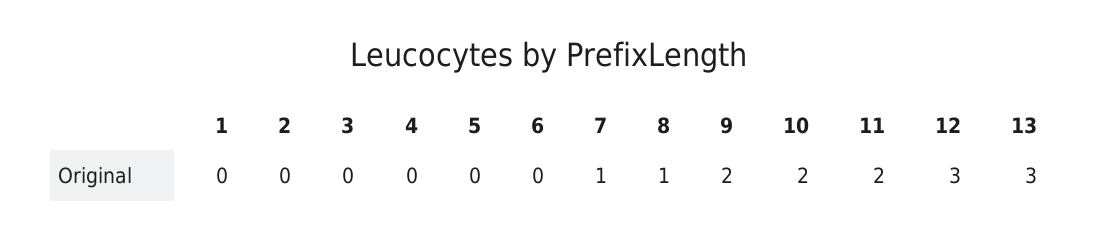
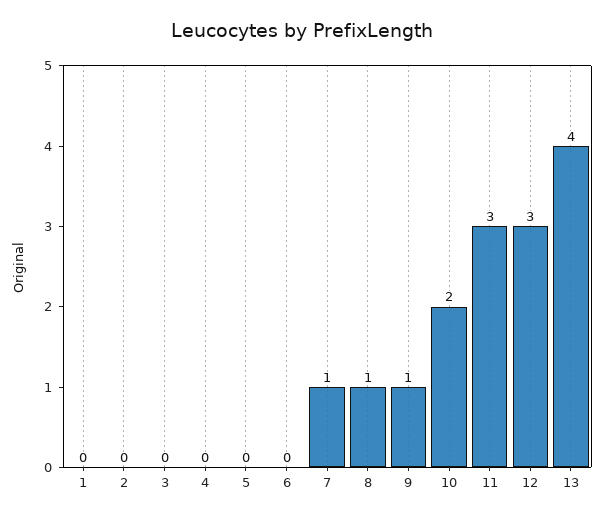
  {
    "1": 0,
    "2": 0,
    "3": 0,
    "4": 0,
    "5": 0,
    "6": 0,
    "7": 1,
    "8": 1,
-   "9": 2,
+   "9": 1,
    "10": 2,
-   "11": 2,
+   "11": 3,
    "12": 3,
-   "13": 3
+   "13": 4
  }

